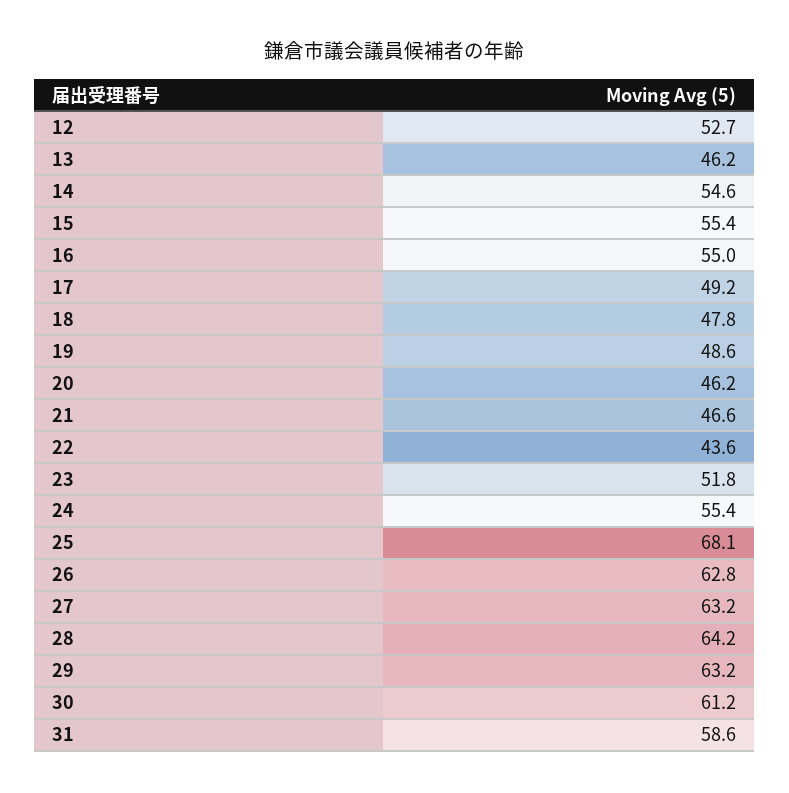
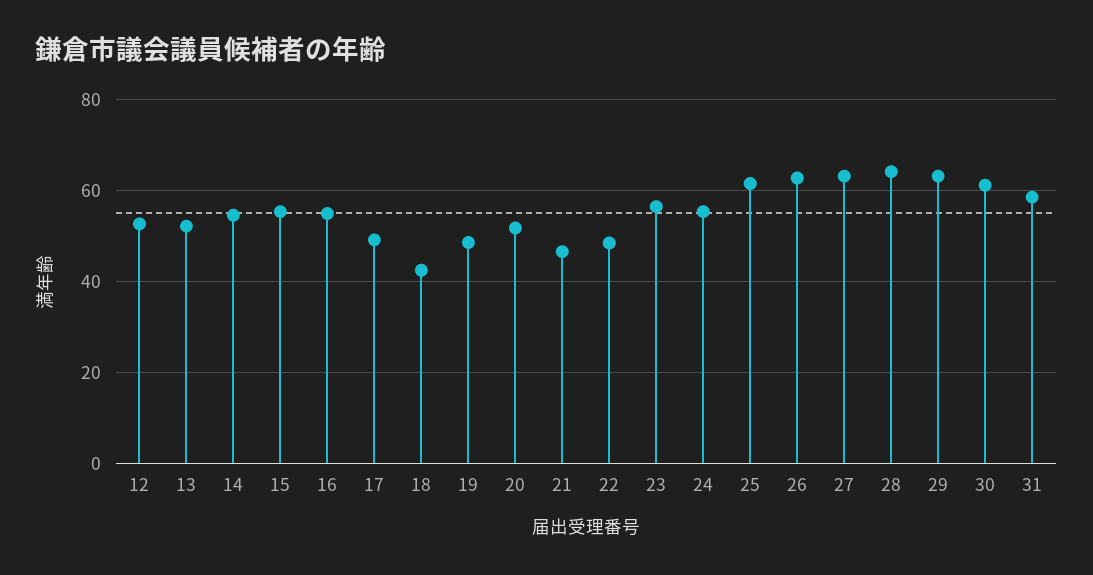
  {
    "12": 52.7,
-   "13": 46.2,
+   "13": 52,
    "14": 54.6,
    "15": 55.4,
    "16": 55,
    "17": 49.2,
-   "18": 47.8,
+   "18": 42,
    "19": 48.6,
-   "20": 46.2,
+   "20": 52,
    "21": 46.6,
-   "22": 43.6,
+   "22": 48,
-   "23": 51.8,
+   "23": 56,
    "24": 55.4,
-   "25": 68.1,
+   "25": 62,
    "26": 62.8,
    "27": 63.2,
    "28": 64.2,
    "29": 63.2,
    "30": 61.2,
    "31": 58.6
  }

